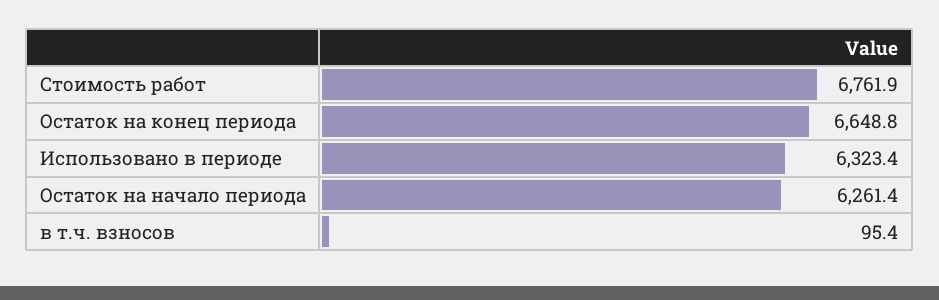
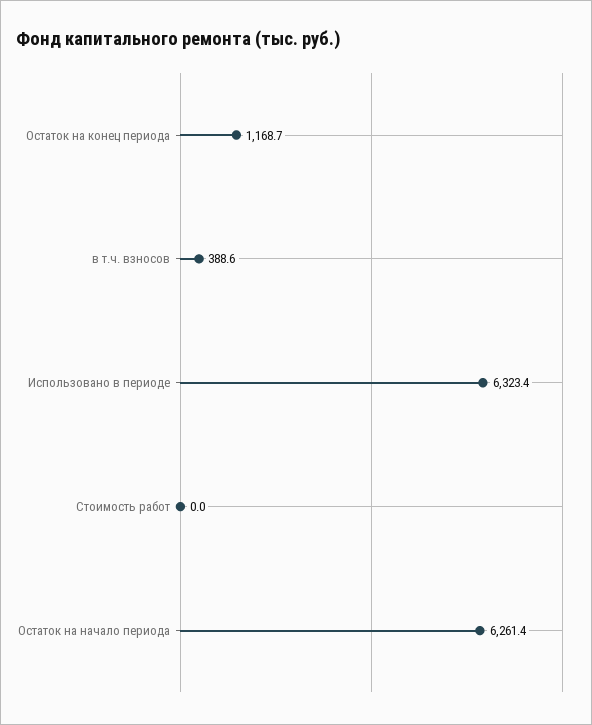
  {
-   "Стоимость работ": 6761.9,
+   "Стоимость работ": 0,
-   "Остаток на конец периода": 6648.8,
+   "Остаток на конец периода": 1168.7,
    "Использовано в периоде": 6323.4,
    "Остаток на начало периода": 6261.4,
-   "в т.ч. взносов": 95.4
+   "в т.ч. взносов": 388.6
  }

